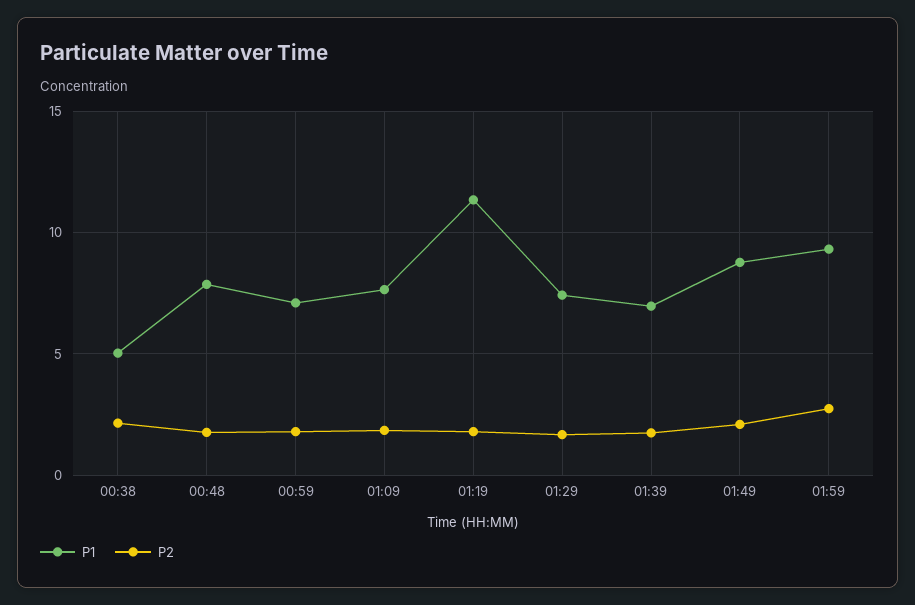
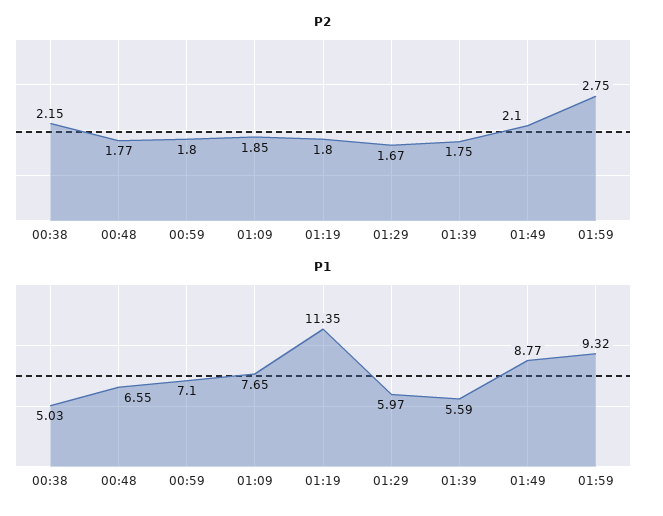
  {
    "P1": {
      "00:38": 5.03,
-     "00:48": 8,
+     "00:48": 6.55,
      "00:59": 7.1,
      "01:09": 7.65,
      "01:19": 11.35,
-     "01:29": 7.5,
+     "01:29": 5.97,
-     "01:39": 7,
+     "01:39": 5.59,
      "01:49": 8.77,
      "01:59": 9.32
    },
    "P2": {
      "00:38": 2.15,
      "00:48": 1.77,
      "00:59": 1.8,
      "01:09": 1.85,
      "01:19": 1.8,
      "01:29": 1.67,
      "01:39": 1.75,
      "01:49": 2.1,
      "01:59": 2.75
    }
  }

